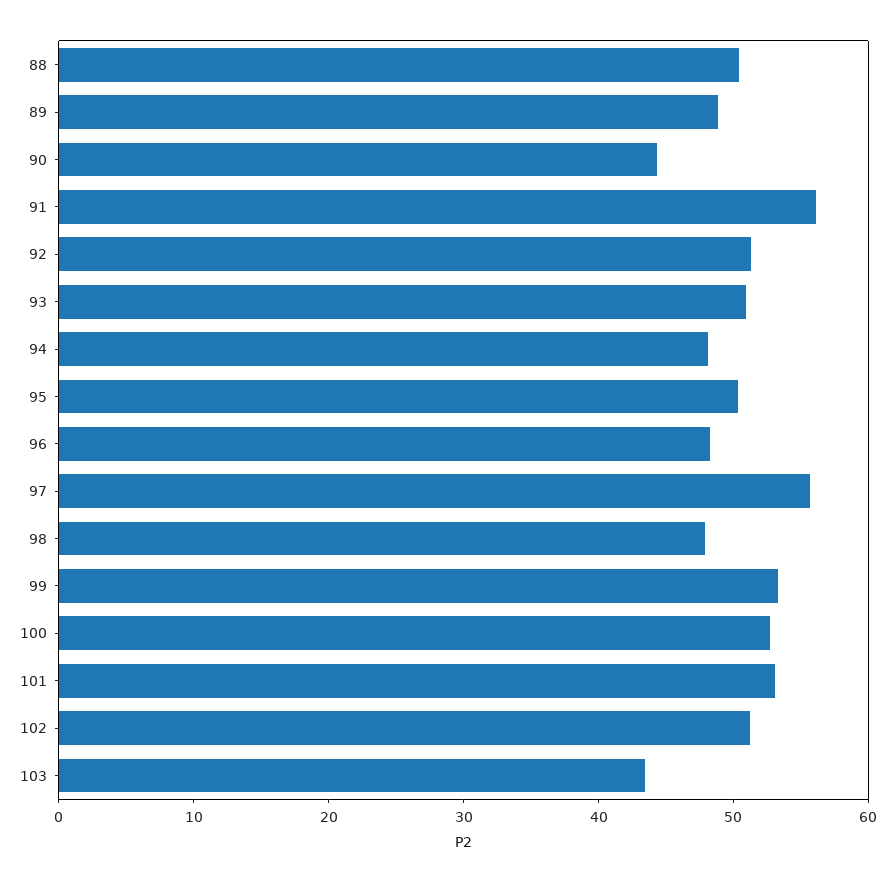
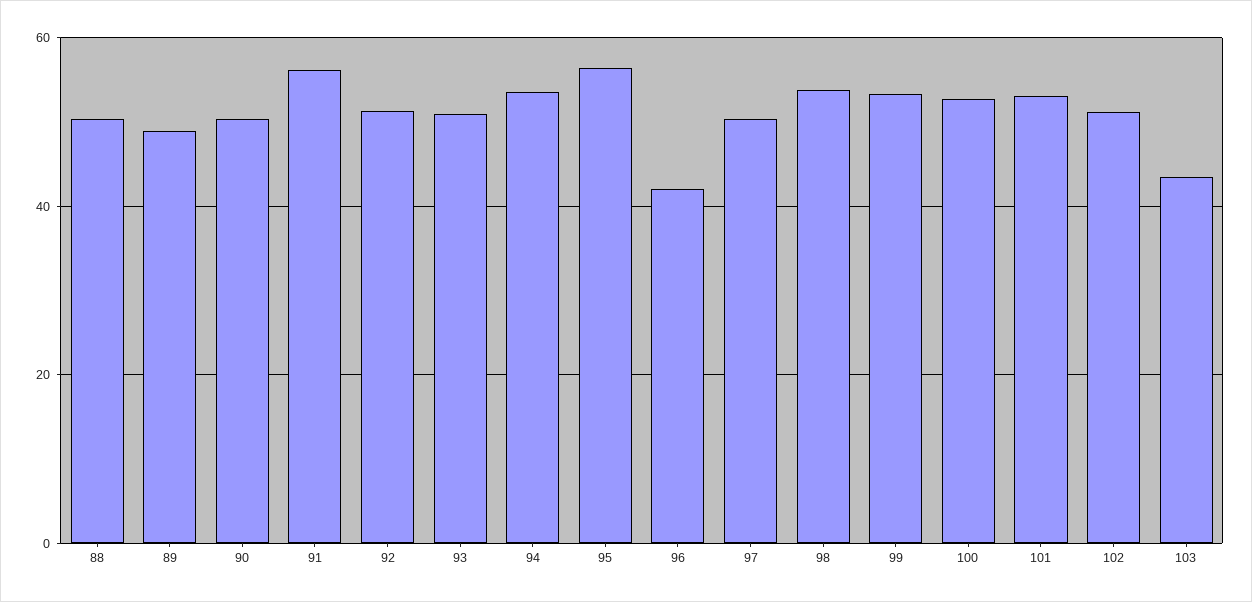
  {
    "88": 50,
    "89": 48,
-   "90": 44,
+   "90": 50,
    "91": 56,
    "92": 52,
    "93": 50,
-   "94": 48,
+   "94": 54,
-   "95": 50,
+   "95": 56,
-   "96": 48,
+   "96": 42,
-   "97": 56,
+   "97": 50,
-   "98": 48,
+   "98": 54,
    "99": 54,
    "100": 52,
    "101": 54,
    "102": 52,
    "103": 44
  }

